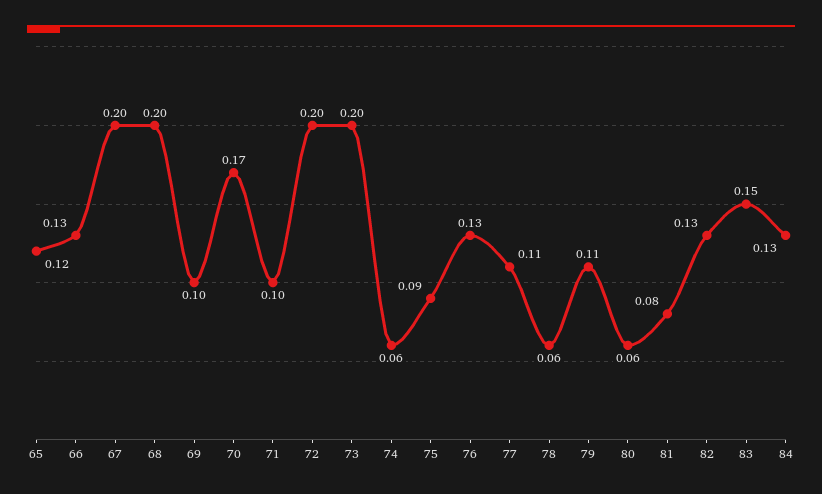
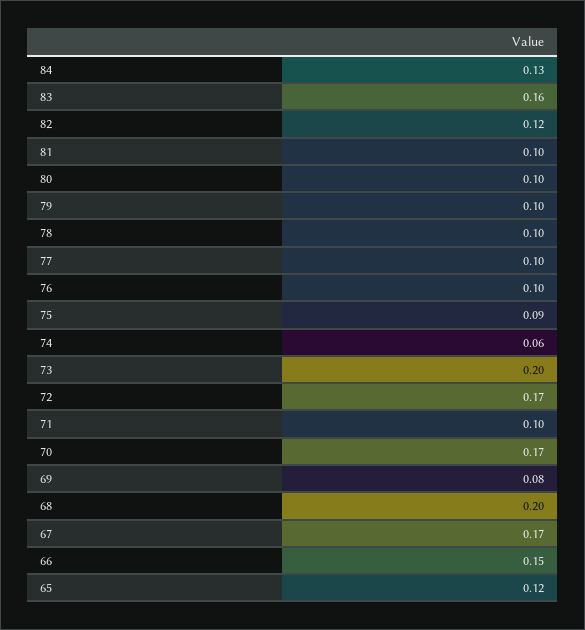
  {
    "65": 0.12,
-   "66": 0.13,
+   "66": 0.15,
-   "67": 0.2,
+   "67": 0.17,
    "68": 0.2,
-   "69": 0.1,
+   "69": 0.08,
    "70": 0.17,
    "71": 0.1,
-   "72": 0.2,
+   "72": 0.17,
    "73": 0.2,
    "74": 0.06,
    "75": 0.09,
-   "76": 0.13,
+   "76": 0.1,
-   "77": 0.11,
+   "77": 0.1,
-   "78": 0.06,
+   "78": 0.1,
-   "79": 0.11,
+   "79": 0.1,
-   "80": 0.06,
+   "80": 0.1,
-   "81": 0.08,
+   "81": 0.1,
-   "82": 0.13,
+   "82": 0.12,
-   "83": 0.15,
+   "83": 0.16,
    "84": 0.13
  }

